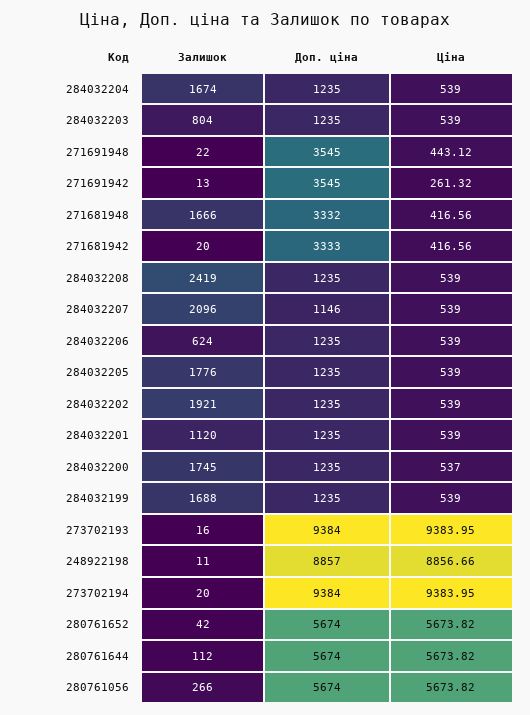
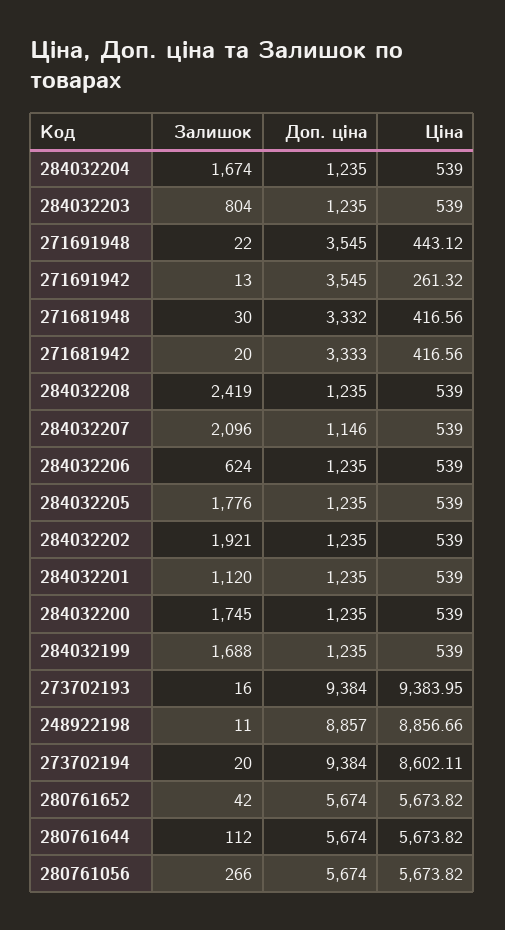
  {
    "Залишок": {
      "284032204": 1674,
      "284032203": 804,
      "271691948": 22,
      "271691942": 13,
-     "271681948": 1666,
+     "271681948": 30,
      "271681942": 20,
      "284032208": 2419,
      "284032207": 2096,
      "284032206": 624,
      "284032205": 1776,
      "284032202": 1921,
      "284032201": 1120,
      "284032200": 1745,
      "284032199": 1688,
      "273702193": 16,
      "248922198": 11,
      "273702194": 20,
      "280761652": 42,
      "280761644": 112,
      "280761056": 266
    },
    "Доп. ціна": {
      "284032204": 1235,
      "284032203": 1235,
      "271691948": 3545,
      "271691942": 3545,
      "271681948": 3332,
      "271681942": 3333,
      "284032208": 1235,
      "284032207": 1146,
      "284032206": 1235,
      "284032205": 1235,
      "284032202": 1235,
      "284032201": 1235,
      "284032200": 1235,
      "284032199": 1235,
      "273702193": 9384,
      "248922198": 8857,
      "273702194": 9384,
      "280761652": 5674,
      "280761644": 5674,
      "280761056": 5674
    },
    "Ціна": {
      "284032204": 539,
      "284032203": 539,
      "271691948": 443.12,
      "271691942": 261.32,
      "271681948": 416.56,
      "271681942": 416.56,
      "284032208": 539,
      "284032207": 539,
      "284032206": 539,
      "284032205": 539,
      "284032202": 539,
      "284032201": 539,
-     "284032200": 537,
+     "284032200": 539,
      "284032199": 539,
      "273702193": 9383.95,
      "248922198": 8856.66,
-     "273702194": 9383.95,
+     "273702194": 8602.11,
      "280761652": 5673.82,
      "280761644": 5673.82,
      "280761056": 5673.82
    }
  }

